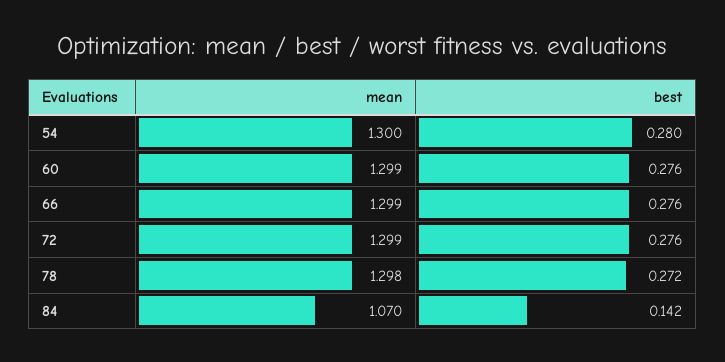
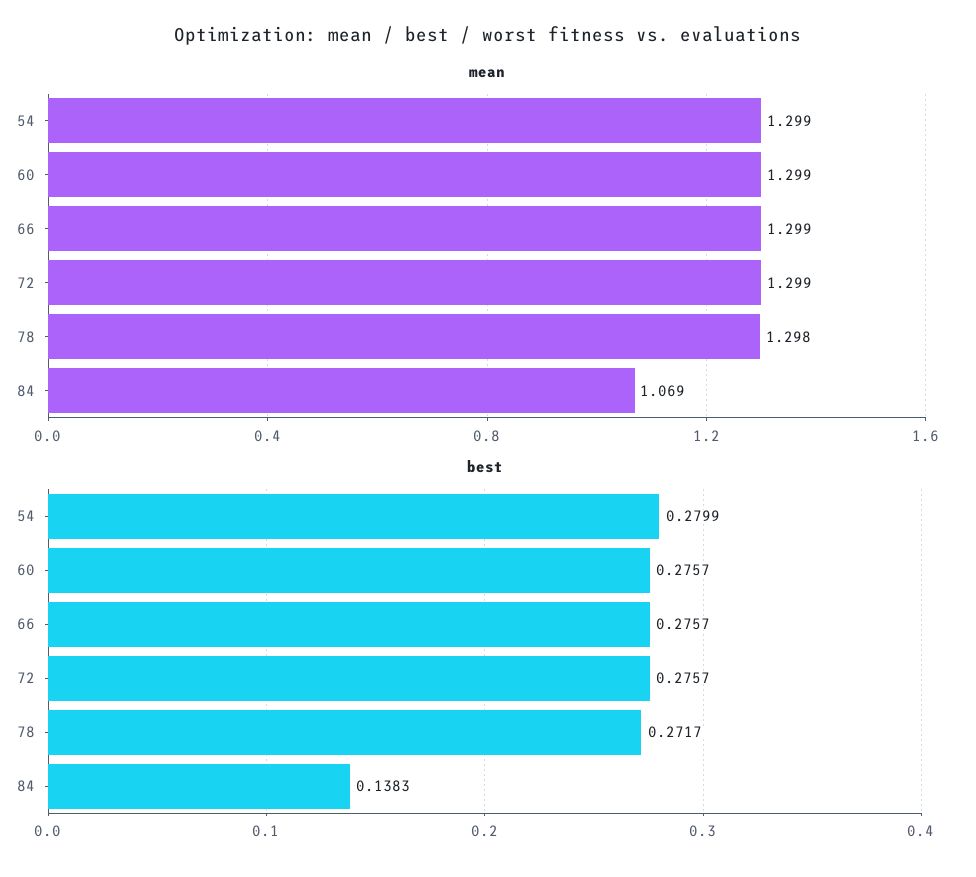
  {
    "mean": {
-     "54": 1.3,
+     "54": 1.299,
      "60": 1.299,
      "66": 1.299,
      "72": 1.299,
      "78": 1.298,
-     "84": 1.07
+     "84": 1.069
    },
    "best": {
      "54": 0.2799,
      "60": 0.2757,
      "66": 0.2757,
      "72": 0.2757,
      "78": 0.2717,
-     "84": 0.142
+     "84": 0.1383
    }
  }

